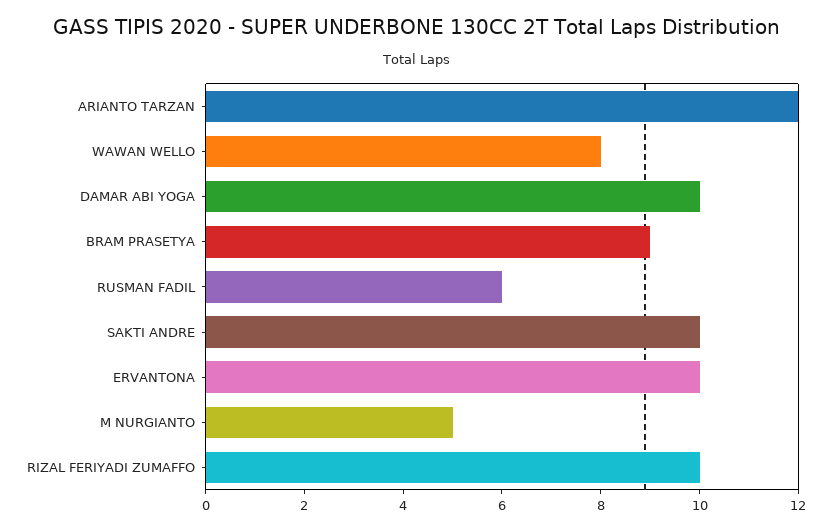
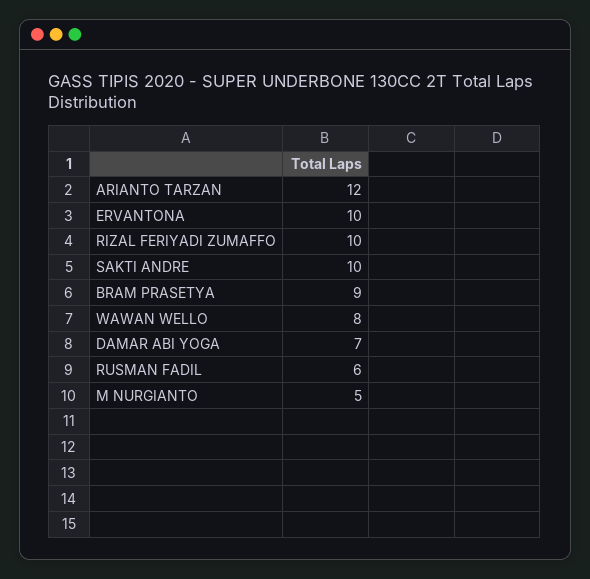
  {
    "ARIANTO TARZAN": 12,
    "WAWAN WELLO": 8,
-   "DAMAR ABI YOGA": 10,
+   "DAMAR ABI YOGA": 7,
    "BRAM PRASETYA": 9,
    "RUSMAN FADIL": 6,
    "SAKTI ANDRE": 10,
    "ERVANTONA": 10,
    "M NURGIANTO": 5,
    "RIZAL FERIYADI ZUMAFFO": 10
  }

